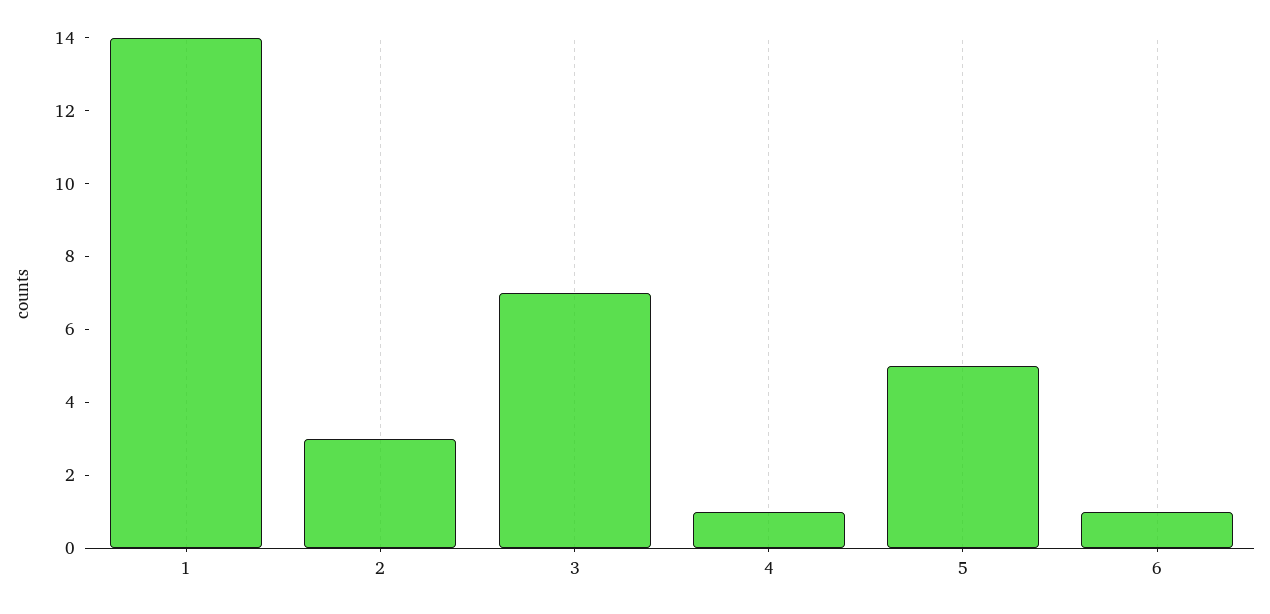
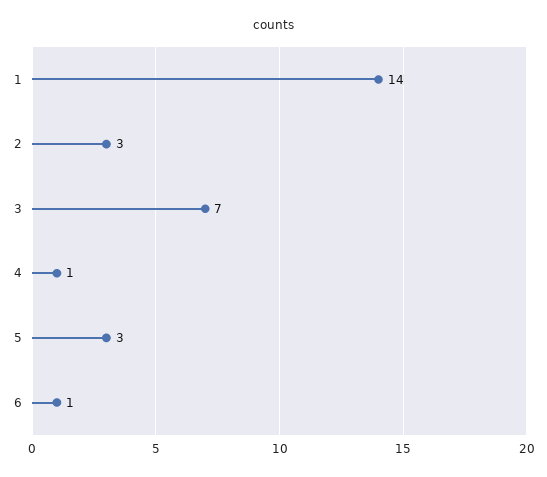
  {
    "1": 14,
    "2": 3,
    "3": 7,
    "4": 1,
-   "5": 5,
+   "5": 3,
    "6": 1
  }

